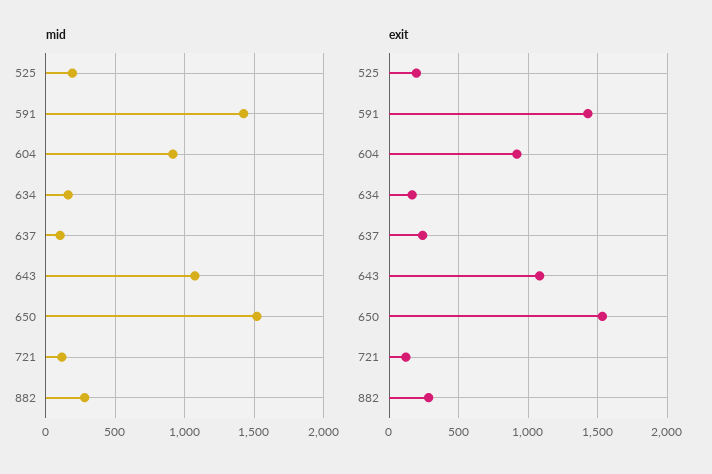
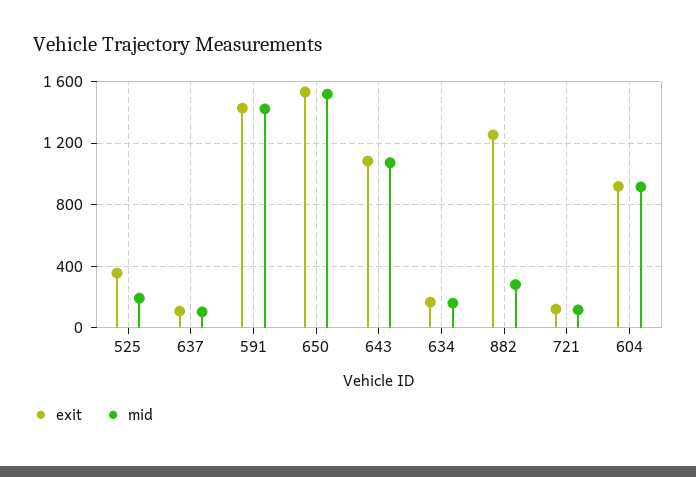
  {
    "mid": {
      "525": 200,
      "591": 1400,
      "604": 900,
      "634": 150,
      "637": 100,
      "643": 1050,
      "650": 1500,
      "721": 100,
      "882": 300
    },
    "exit": {
-     "525": 200,
+     "525": 350,
      "591": 1450,
      "604": 900,
      "634": 150,
-     "637": 250,
+     "637": 100,
      "643": 1100,
      "650": 1550,
      "721": 100,
-     "882": 300
+     "882": 1250
    }
  }

